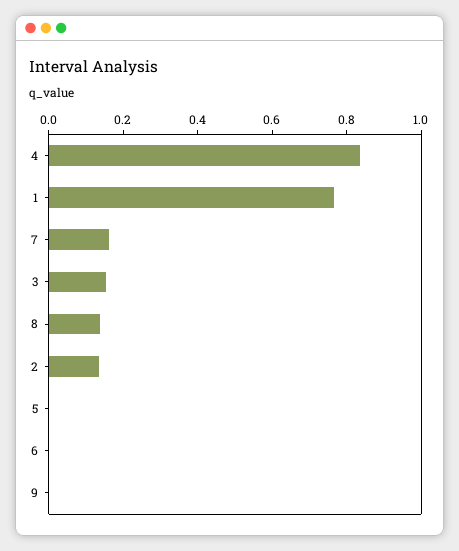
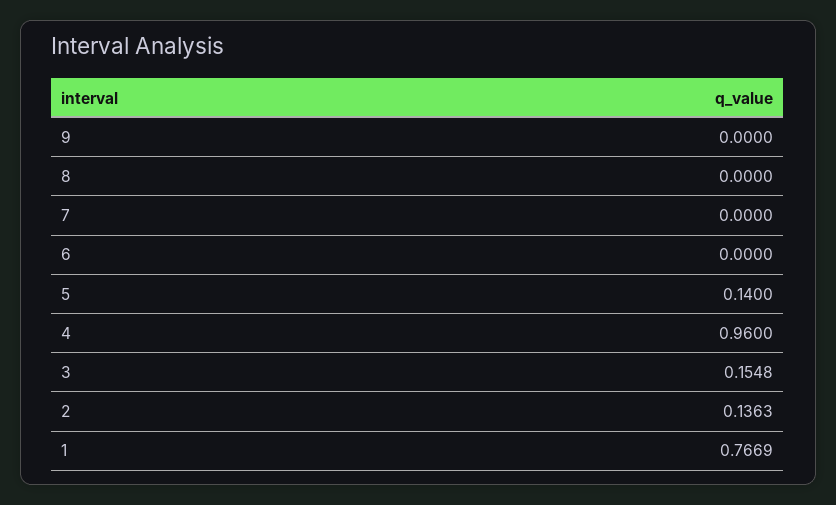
  {
-   "4": 0.85,
+   "4": 0.96,
    "1": 0.7669,
-   "7": 0.15,
+   "7": 0,
    "3": 0.1548,
-   "8": 0.15,
+   "8": 0,
    "2": 0.1363,
-   "5": 0,
+   "5": 0.14,
    "6": 0,
    "9": 0
  }

